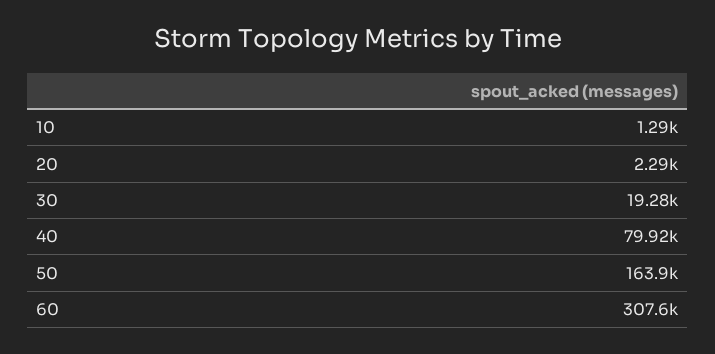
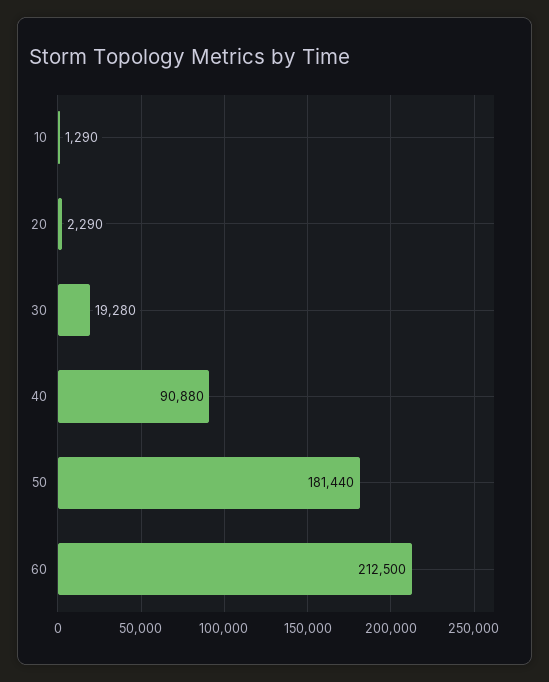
  {
    "10": 1290,
    "20": 2290,
    "30": 19280,
-   "40": 79920,
+   "40": 90880,
-   "50": 163900,
+   "50": 181440,
-   "60": 307600
+   "60": 212500
  }

